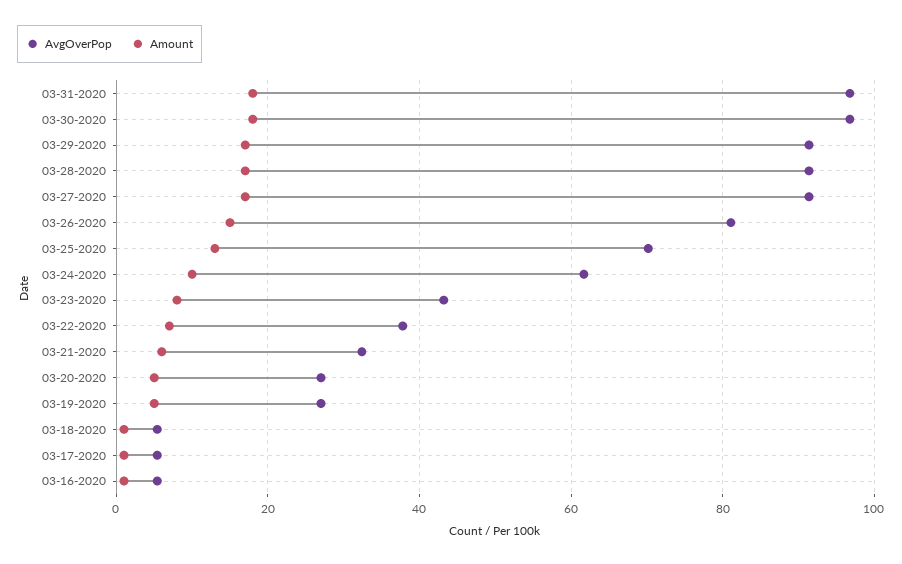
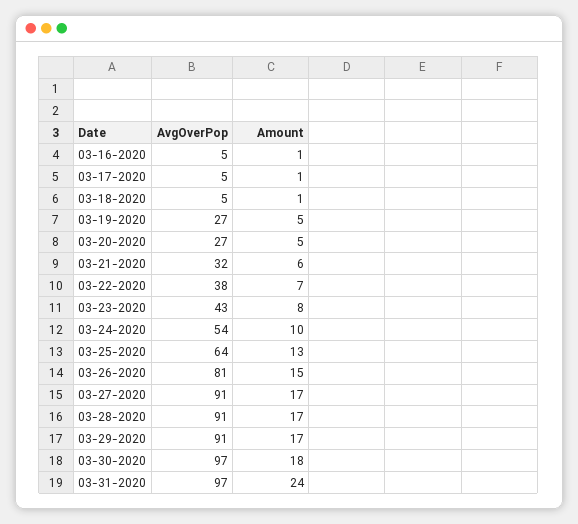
  {
    "AvgOverPop": {
      "03-31-2020": 97,
      "03-30-2020": 97,
      "03-29-2020": 91,
      "03-28-2020": 91,
      "03-27-2020": 91,
      "03-26-2020": 81,
-     "03-25-2020": 70,
+     "03-25-2020": 64,
-     "03-24-2020": 62,
+     "03-24-2020": 54,
      "03-23-2020": 43,
      "03-22-2020": 38,
      "03-21-2020": 32,
      "03-20-2020": 27,
      "03-19-2020": 27,
      "03-18-2020": 5,
      "03-17-2020": 5,
      "03-16-2020": 5
    },
    "Amount": {
-     "03-31-2020": 18,
+     "03-31-2020": 24,
      "03-30-2020": 18,
      "03-29-2020": 17,
      "03-28-2020": 17,
      "03-27-2020": 17,
      "03-26-2020": 15,
      "03-25-2020": 13,
      "03-24-2020": 10,
      "03-23-2020": 8,
      "03-22-2020": 7,
      "03-21-2020": 6,
      "03-20-2020": 5,
      "03-19-2020": 5,
      "03-18-2020": 1,
      "03-17-2020": 1,
      "03-16-2020": 1
    }
  }

